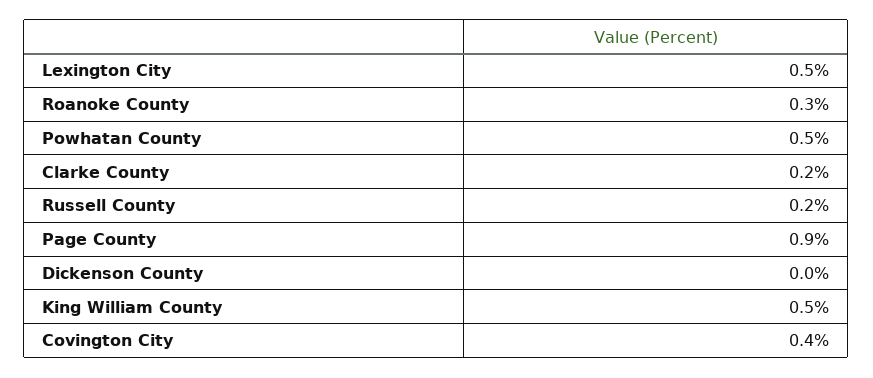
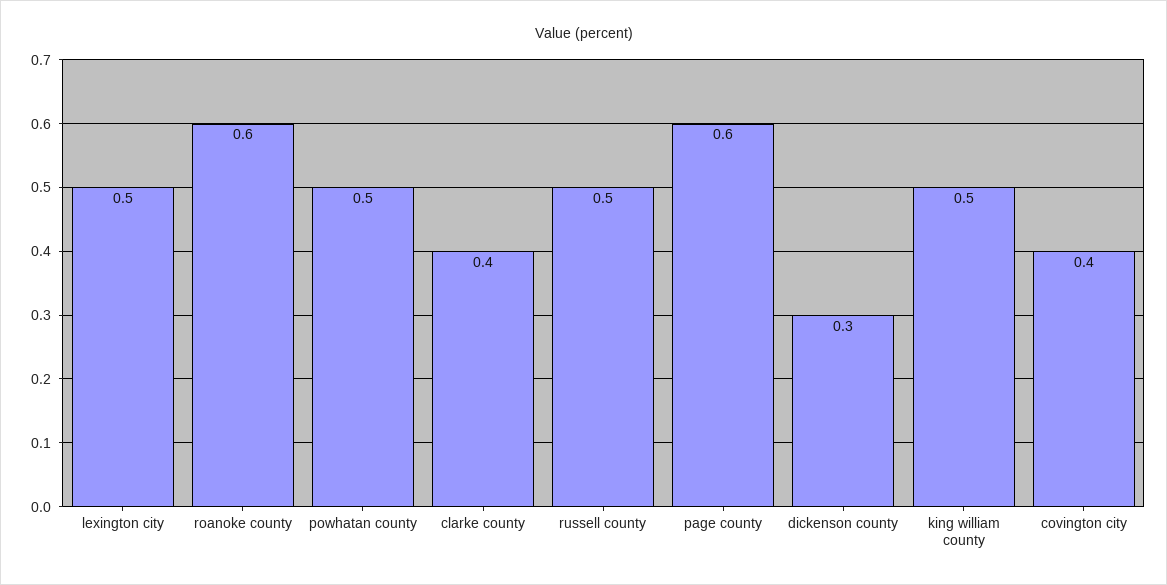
  {
    "Lexington City": 0.5,
-   "Roanoke County": 0.3,
+   "Roanoke County": 0.6,
    "Powhatan County": 0.5,
-   "Clarke County": 0.2,
+   "Clarke County": 0.4,
-   "Russell County": 0.2,
+   "Russell County": 0.5,
-   "Page County": 0.9,
+   "Page County": 0.6,
-   "Dickenson County": 0,
+   "Dickenson County": 0.3,
    "King William County": 0.5,
    "Covington City": 0.4
  }

